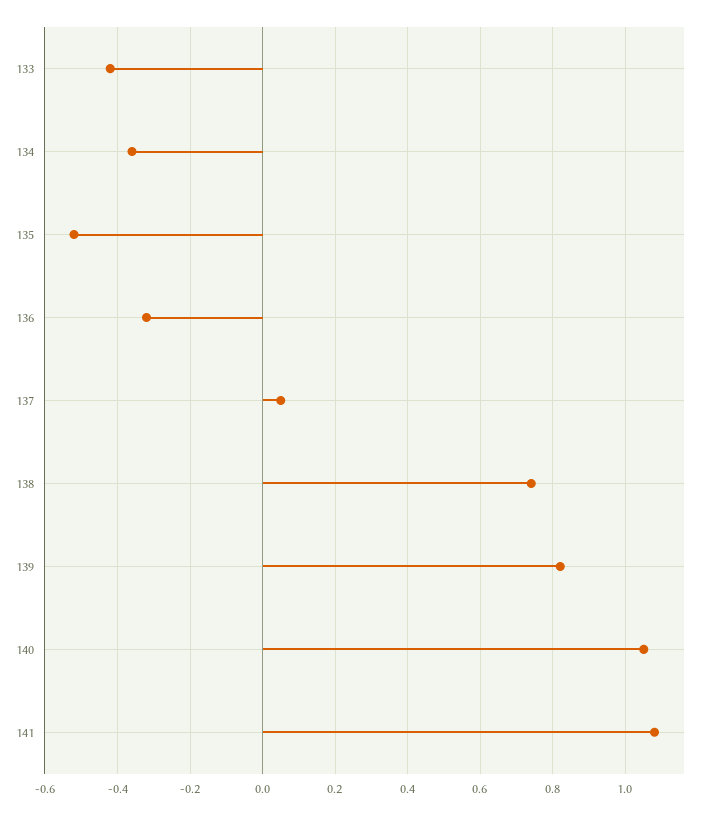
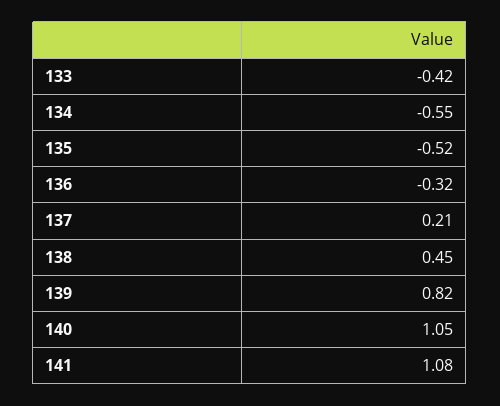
  {
    "133": -0.42,
-   "134": -0.35,
+   "134": -0.55,
    "135": -0.52,
    "136": -0.32,
-   "137": 0.05,
+   "137": 0.21,
-   "138": 0.75,
+   "138": 0.45,
    "139": 0.82,
    "140": 1.05,
    "141": 1.08
  }

